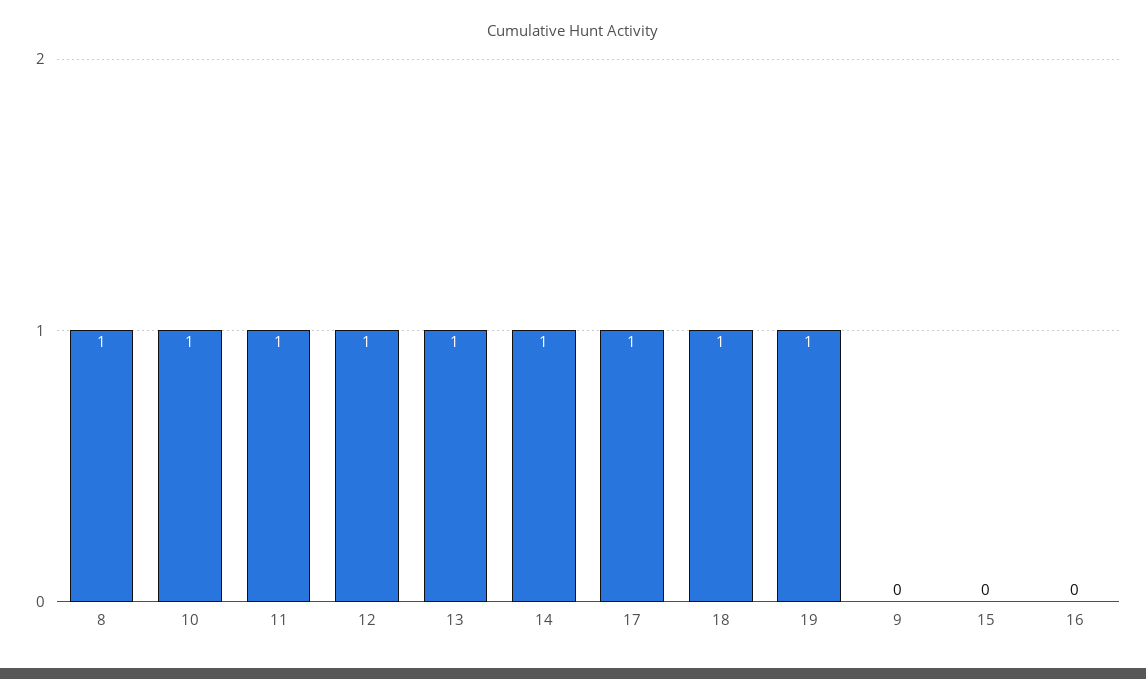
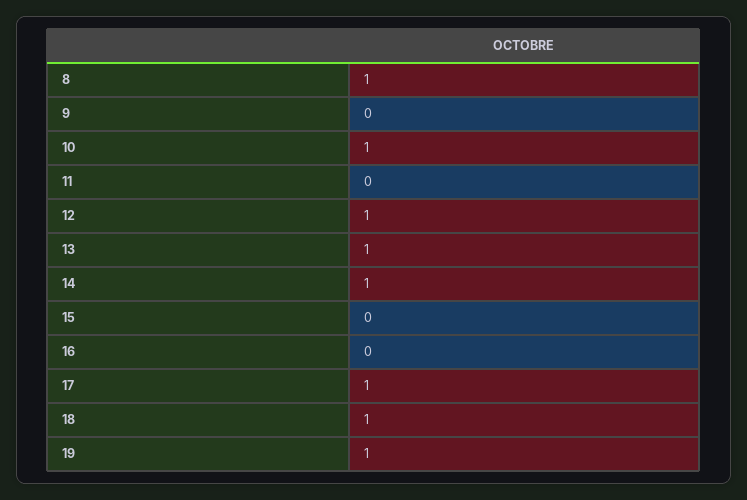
  {
    "8": 1,
    "10": 1,
-   "11": 1,
+   "11": 0,
    "12": 1,
    "13": 1,
    "14": 1,
    "17": 1,
    "18": 1,
    "19": 1,
    "9": 0,
    "15": 0,
    "16": 0
  }

